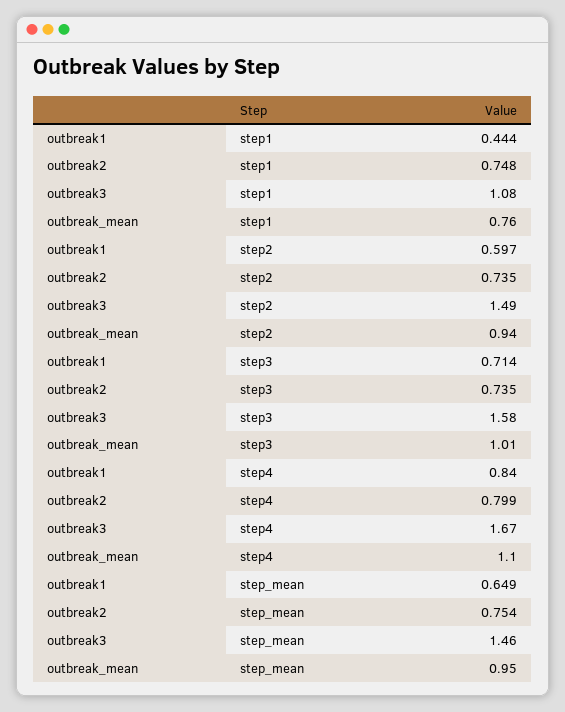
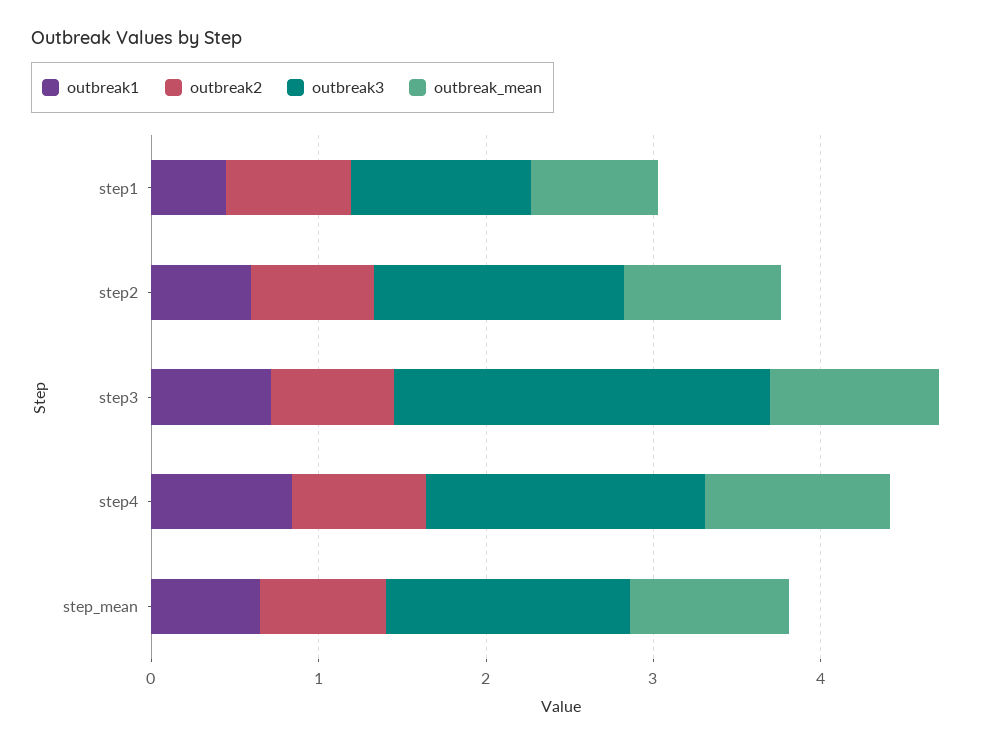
  {
    "outbreak1": {
      "step1": 0.444,
      "step2": 0.597,
      "step3": 0.714,
      "step4": 0.84,
      "step_mean": 0.649
    },
    "outbreak2": {
      "step1": 0.748,
      "step2": 0.735,
      "step3": 0.735,
      "step4": 0.799,
      "step_mean": 0.754
    },
    "outbreak3": {
      "step1": 1.08,
      "step2": 1.49,
-     "step3": 1.58,
+     "step3": 2.2,
      "step4": 1.67,
      "step_mean": 1.46
    },
    "outbreak_mean": {
      "step1": 0.76,
      "step2": 0.94,
      "step3": 1.01,
      "step4": 1.1,
      "step_mean": 0.95
    }
  }

